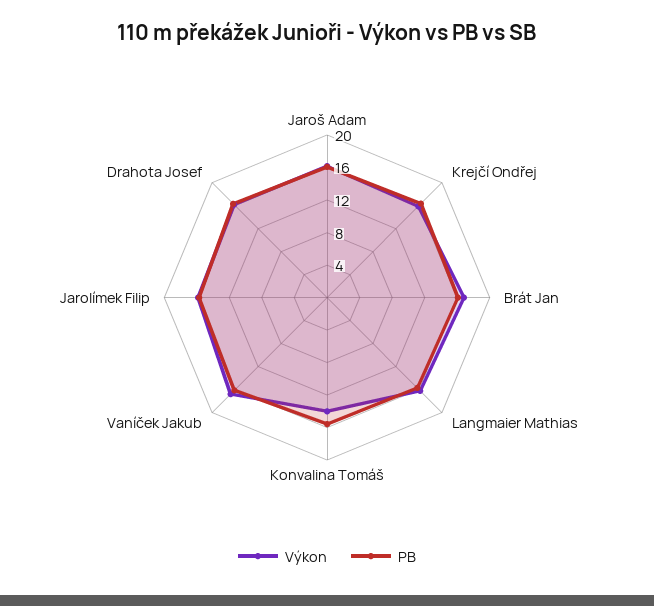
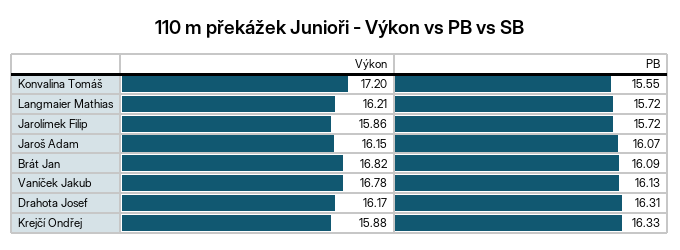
  {
    "Výkon": {
      "Jaroš Adam": 16.15,
      "Krejčí Ondřej": 15.88,
      "Brát Jan": 16.82,
      "Langmaier Mathias": 16.21,
-     "Konvalina Tomáš": 14,
+     "Konvalina Tomáš": 17.2,
      "Vaníček Jakub": 16.78,
      "Jarolímek Filip": 15.86,
      "Drahota Josef": 16.17
    },
    "PB": {
      "Jaroš Adam": 16.07,
      "Krejčí Ondřej": 16.33,
      "Brát Jan": 16.09,
      "Langmaier Mathias": 15.72,
      "Konvalina Tomáš": 15.55,
      "Vaníček Jakub": 16.13,
      "Jarolímek Filip": 15.72,
      "Drahota Josef": 16.31
    }
  }

